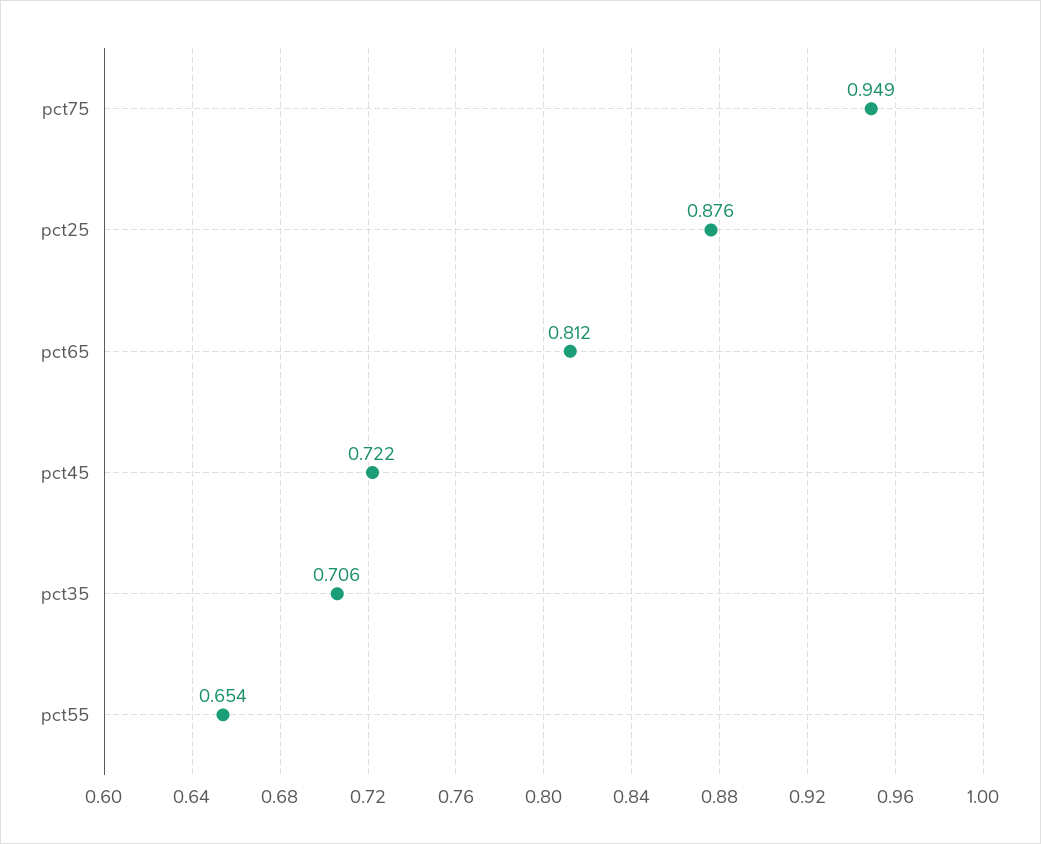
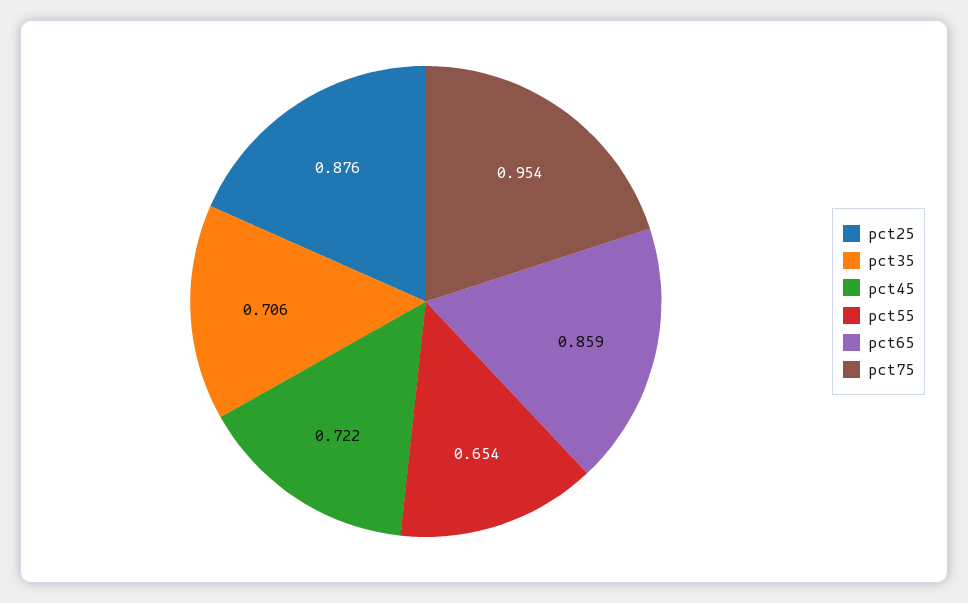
  {
-   "pct75": 0.949,
+   "pct75": 0.954,
    "pct25": 0.876,
-   "pct65": 0.812,
+   "pct65": 0.859,
    "pct45": 0.722,
    "pct35": 0.706,
    "pct55": 0.654
  }

